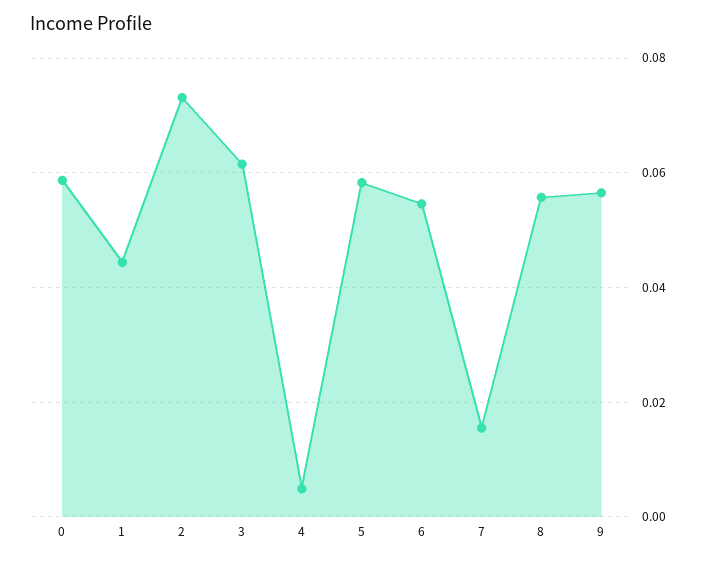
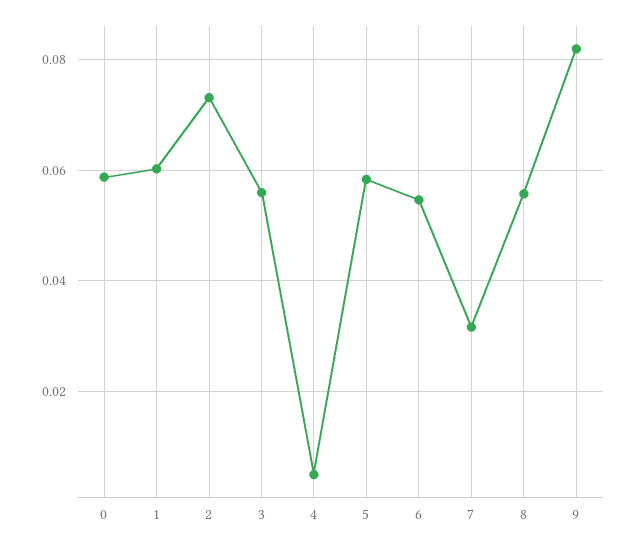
  {
    "0": 0.058,
-   "1": 0.044,
+   "1": 0.06,
    "2": 0.074,
-   "3": 0.062,
+   "3": 0.056,
    "4": 0.004,
    "5": 0.058,
    "6": 0.054,
-   "7": 0.016,
+   "7": 0.032,
    "8": 0.056,
-   "9": 0.056
+   "9": 0.082
  }

